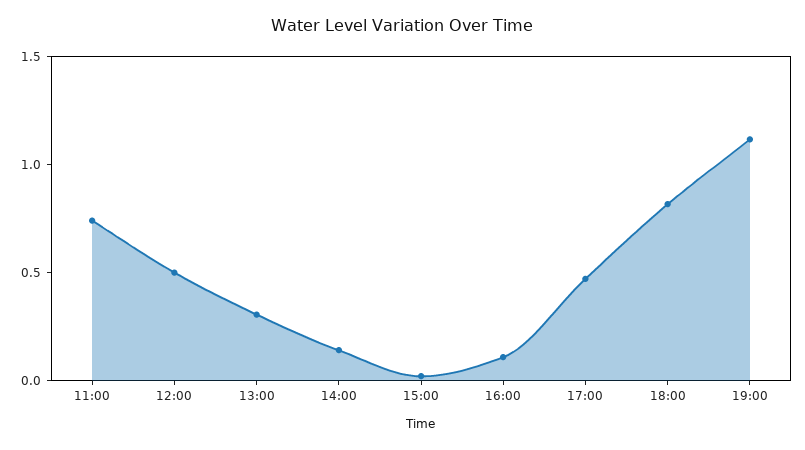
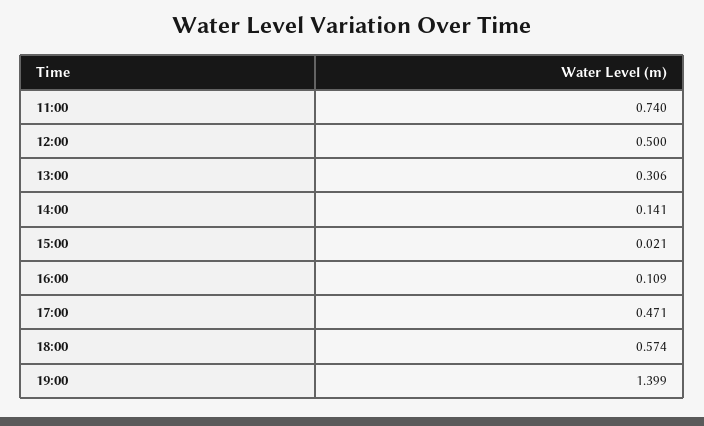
  {
    "11:00": 0.74,
    "12:00": 0.5,
    "13:00": 0.306,
    "14:00": 0.141,
    "15:00": 0.021,
    "16:00": 0.109,
    "17:00": 0.471,
-   "18:00": 0.8,
+   "18:00": 0.574,
-   "19:00": 1.1
+   "19:00": 1.399
  }

